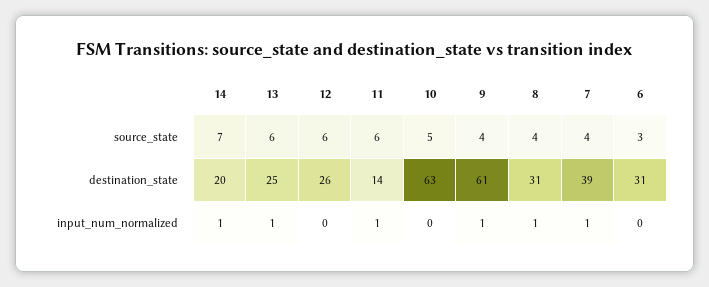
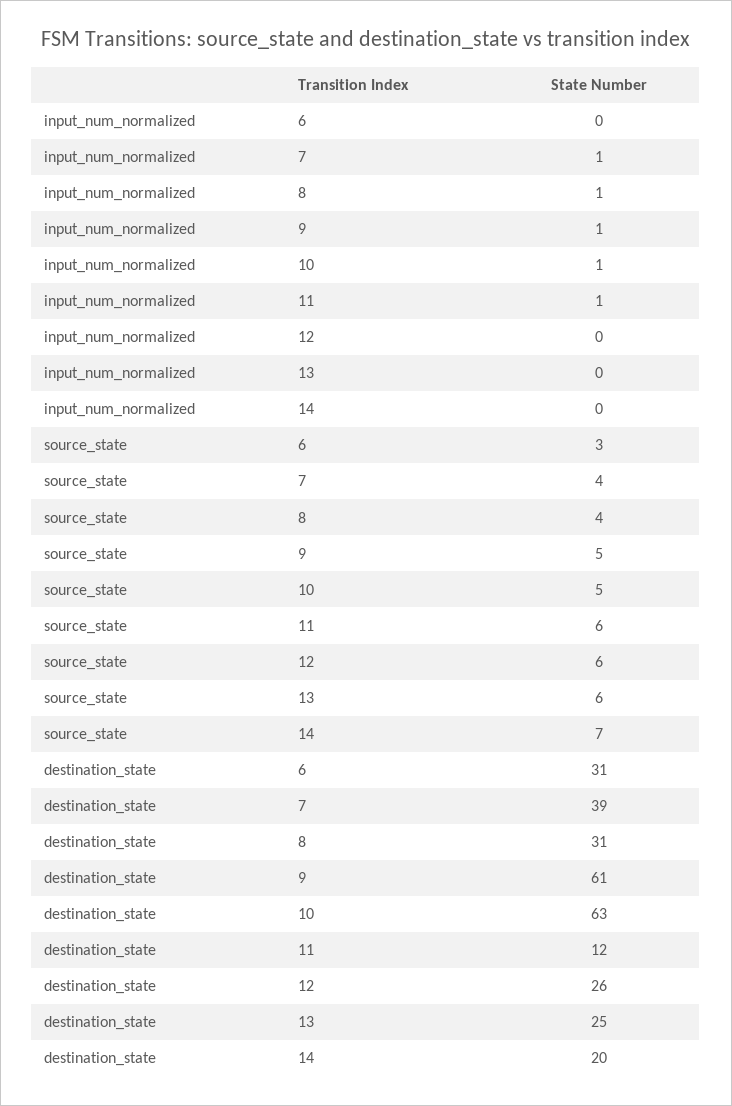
  {
    "14": {
      "source_state": 7,
      "destination_state": 20,
-     "input_num_normalized": 1
+     "input_num_normalized": 0
    },
    "13": {
      "source_state": 6,
      "destination_state": 25,
-     "input_num_normalized": 1
+     "input_num_normalized": 0
    },
    "12": {
      "source_state": 6,
      "destination_state": 26,
      "input_num_normalized": 0
    },
    "11": {
      "source_state": 6,
-     "destination_state": 14,
+     "destination_state": 12,
      "input_num_normalized": 1
    },
    "10": {
      "source_state": 5,
      "destination_state": 63,
-     "input_num_normalized": 0
+     "input_num_normalized": 1
    },
    "9": {
-     "source_state": 4,
+     "source_state": 5,
      "destination_state": 61,
      "input_num_normalized": 1
    },
    "8": {
      "source_state": 4,
      "destination_state": 31,
      "input_num_normalized": 1
    },
    "7": {
      "source_state": 4,
      "destination_state": 39,
      "input_num_normalized": 1
    },
    "6": {
      "source_state": 3,
      "destination_state": 31,
      "input_num_normalized": 0
    }
  }

